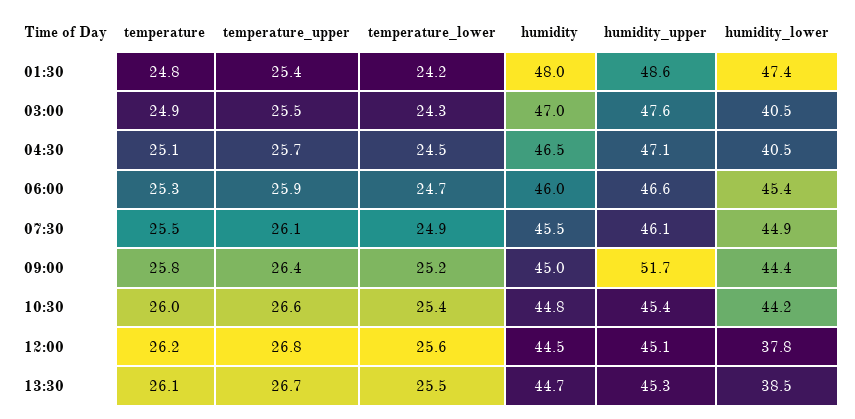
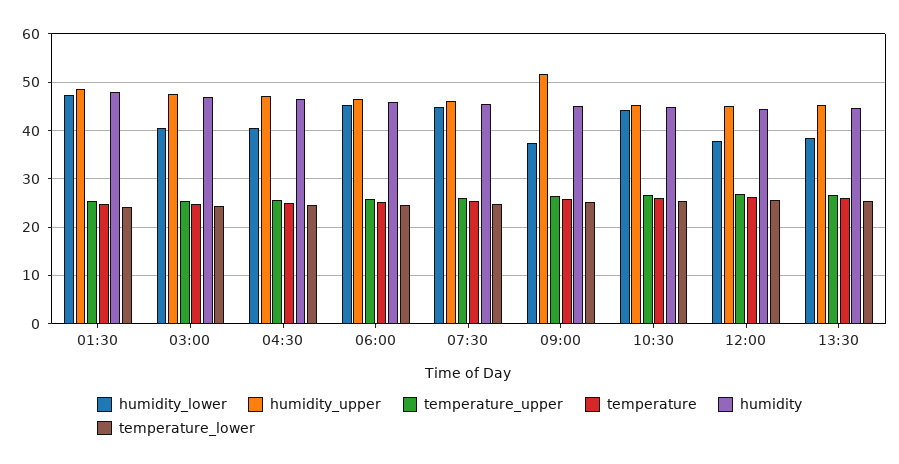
  {
    "temperature": {
      "01:30": 24.8,
      "03:00": 24.9,
      "04:30": 25.1,
      "06:00": 25.3,
      "07:30": 25.5,
      "09:00": 25.8,
      "10:30": 26,
      "12:00": 26.2,
      "13:30": 26.1
    },
    "temperature_upper": {
      "01:30": 25.4,
      "03:00": 25.5,
      "04:30": 25.7,
      "06:00": 25.9,
      "07:30": 26.1,
      "09:00": 26.4,
      "10:30": 26.6,
      "12:00": 26.8,
      "13:30": 26.7
    },
    "temperature_lower": {
      "01:30": 24.2,
      "03:00": 24.3,
      "04:30": 24.5,
      "06:00": 24.7,
      "07:30": 24.9,
      "09:00": 25.2,
      "10:30": 25.4,
      "12:00": 25.6,
      "13:30": 25.5
    },
    "humidity": {
      "01:30": 48,
      "03:00": 47,
      "04:30": 46.5,
      "06:00": 46,
      "07:30": 45.5,
      "09:00": 45,
      "10:30": 44.8,
      "12:00": 44.5,
      "13:30": 44.7
    },
    "humidity_upper": {
      "01:30": 48.6,
      "03:00": 47.6,
      "04:30": 47.1,
      "06:00": 46.6,
      "07:30": 46.1,
      "09:00": 51.7,
      "10:30": 45.4,
      "12:00": 45.1,
      "13:30": 45.3
    },
    "humidity_lower": {
      "01:30": 47.4,
      "03:00": 40.5,
      "04:30": 40.5,
      "06:00": 45.4,
      "07:30": 44.9,
-     "09:00": 44.4,
+     "09:00": 38,
      "10:30": 44.2,
      "12:00": 37.8,
      "13:30": 38.5
    }
  }

